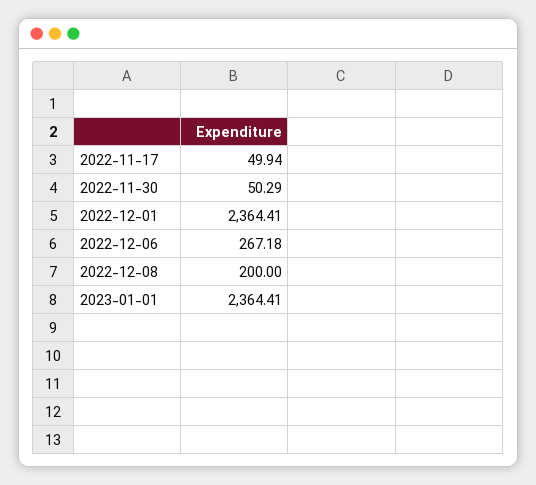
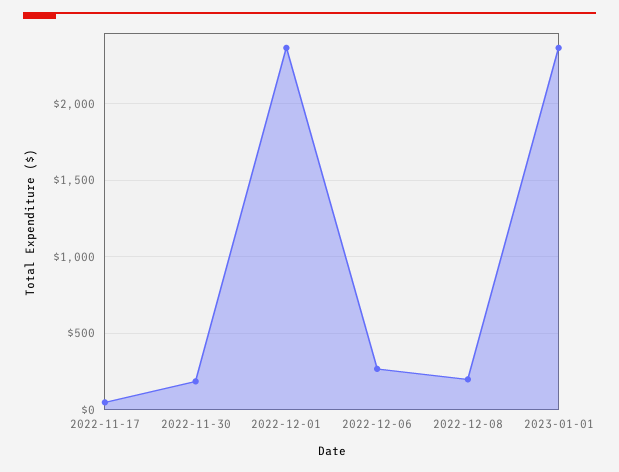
  {
    "2022-11-17": 49.94,
-   "2022-11-30": 50.29,
+   "2022-11-30": 200,
    "2022-12-01": 2364.41,
    "2022-12-06": 267.18,
    "2022-12-08": 200,
    "2023-01-01": 2364.41
  }

